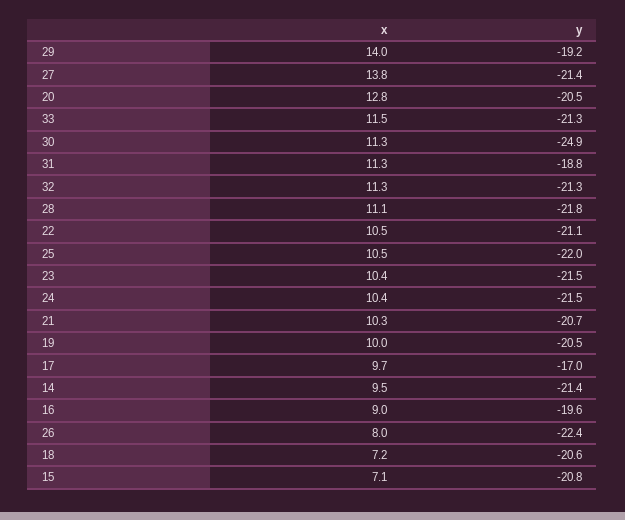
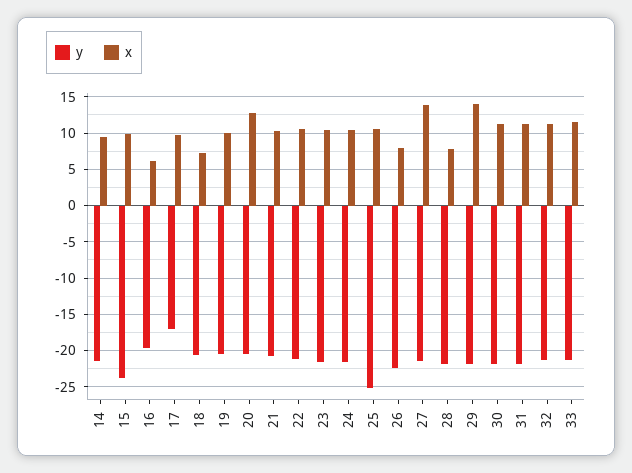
  {
    "x": {
      "29": 14,
      "27": 13.8,
      "20": 12.8,
      "33": 11.5,
      "30": 11.3,
      "31": 11.3,
      "32": 11.3,
-     "28": 11.1,
+     "28": 8,
      "22": 10.5,
      "25": 10.5,
      "23": 10.4,
      "24": 10.4,
      "21": 10.3,
      "19": 10,
      "17": 9.7,
      "14": 9.5,
-     "16": 9,
+     "16": 6,
      "26": 8,
      "18": 7.2,
-     "15": 7.1
+     "15": 10
    },
    "y": {
-     "29": -19.2,
+     "29": -22,
      "27": -21.4,
      "20": -20.5,
      "33": -21.3,
-     "30": -24.9,
+     "30": -22,
-     "31": -18.8,
+     "31": -22,
      "32": -21.3,
      "28": -21.8,
      "22": -21.1,
-     "25": -22,
+     "25": -25,
      "23": -21.5,
      "24": -21.5,
      "21": -20.7,
      "19": -20.5,
      "17": -17,
      "14": -21.4,
      "16": -19.6,
      "26": -22.4,
      "18": -20.6,
-     "15": -20.8
+     "15": -24
    }
  }

